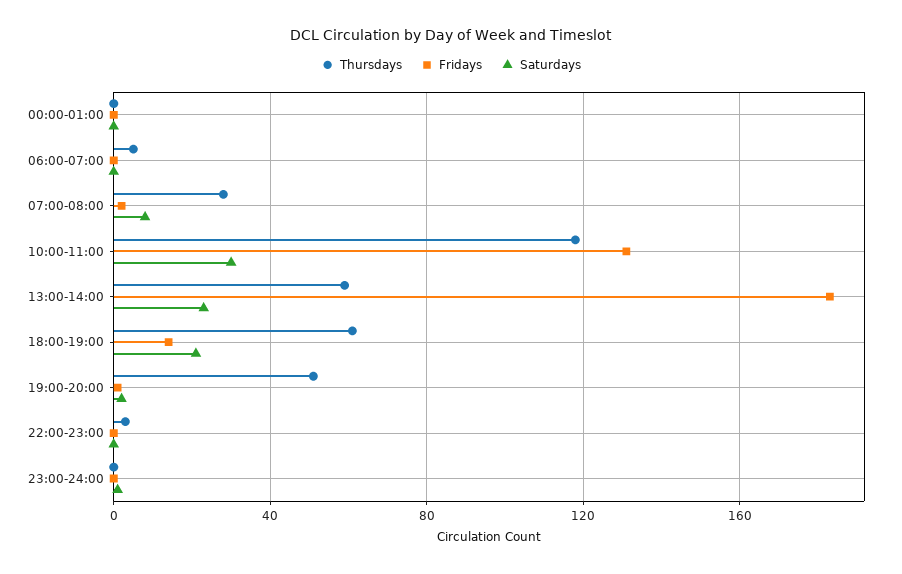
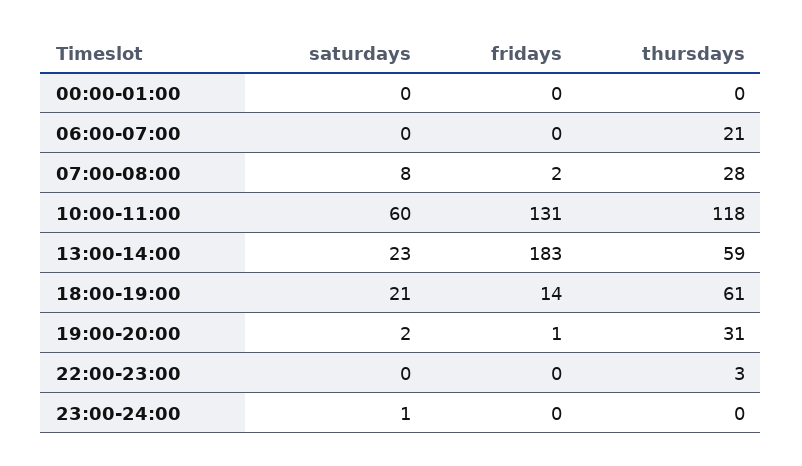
  {
    "Thursdays": {
      "00:00-01:00": 0,
-     "06:00-07:00": 5,
+     "06:00-07:00": 21,
      "07:00-08:00": 28,
      "10:00-11:00": 118,
      "13:00-14:00": 59,
      "18:00-19:00": 61,
-     "19:00-20:00": 50,
+     "19:00-20:00": 31,
      "22:00-23:00": 3,
      "23:00-24:00": 0
    },
    "Fridays": {
      "00:00-01:00": 0,
      "06:00-07:00": 0,
      "07:00-08:00": 2,
      "10:00-11:00": 131,
      "13:00-14:00": 183,
      "18:00-19:00": 14,
      "19:00-20:00": 1,
      "22:00-23:00": 0,
      "23:00-24:00": 0
    },
    "Saturdays": {
      "00:00-01:00": 0,
      "06:00-07:00": 0,
      "07:00-08:00": 8,
-     "10:00-11:00": 30,
+     "10:00-11:00": 60,
      "13:00-14:00": 23,
      "18:00-19:00": 21,
      "19:00-20:00": 2,
      "22:00-23:00": 0,
      "23:00-24:00": 1
    }
  }

